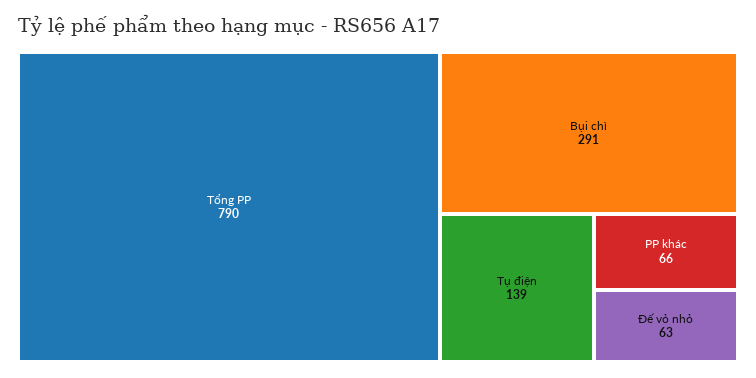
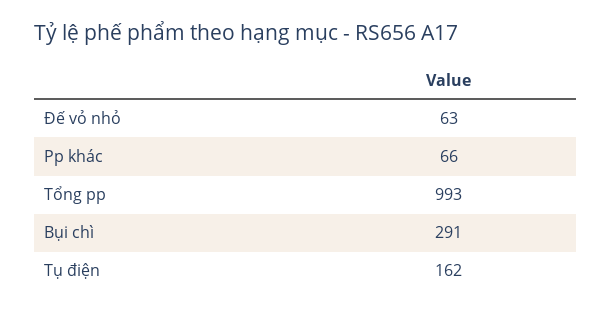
  {
-   "Tổng PP": 790,
+   "Tổng PP": 993,
    "Bụi chì": 291,
-   "Tụ điện": 139,
+   "Tụ điện": 162,
    "PP khác": 66,
    "Đế vỏ nhỏ": 63
  }

